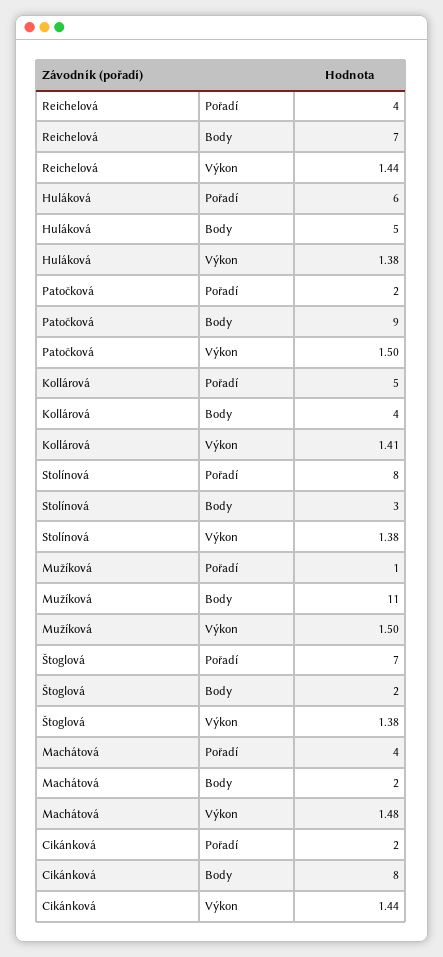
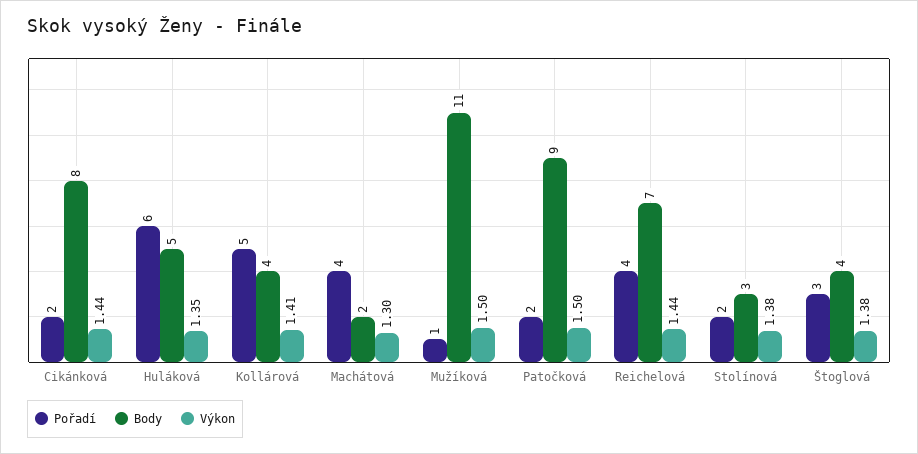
  {
    "Pořadí": {
      "Reichelová": 4,
      "Huláková": 6,
      "Patočková": 2,
      "Kollárová": 5,
-     "Stolínová": 8,
+     "Stolínová": 2,
      "Mužíková": 1,
-     "Štoglová": 7,
+     "Štoglová": 3,
      "Machátová": 4,
      "Cikánková": 2
    },
    "Body": {
      "Reichelová": 7,
      "Huláková": 5,
      "Patočková": 9,
      "Kollárová": 4,
      "Stolínová": 3,
      "Mužíková": 11,
-     "Štoglová": 2,
+     "Štoglová": 4,
      "Machátová": 2,
      "Cikánková": 8
    },
    "Výkon": {
      "Reichelová": 1.44,
-     "Huláková": 1.38,
+     "Huláková": 1.35,
      "Patočková": 1.5,
      "Kollárová": 1.41,
      "Stolínová": 1.38,
      "Mužíková": 1.5,
      "Štoglová": 1.38,
-     "Machátová": 1.48,
+     "Machátová": 1.3,
      "Cikánková": 1.44
    }
  }

